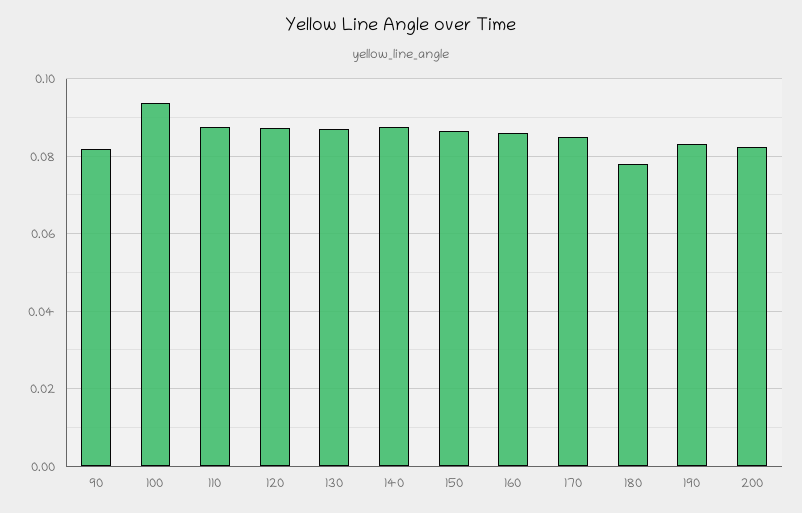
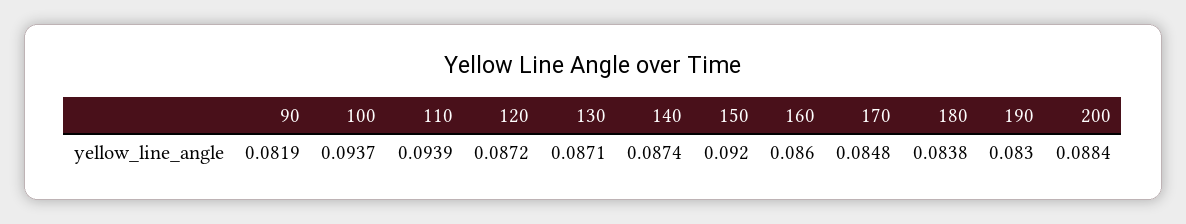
  {
    "90": 0.0819,
    "100": 0.0937,
-   "110": 0.088,
+   "110": 0.0939,
    "120": 0.0872,
    "130": 0.0871,
    "140": 0.0874,
-   "150": 0.086,
+   "150": 0.092,
    "160": 0.086,
    "170": 0.0848,
-   "180": 0.078,
+   "180": 0.0838,
    "190": 0.083,
-   "200": 0.082
+   "200": 0.0884
  }

